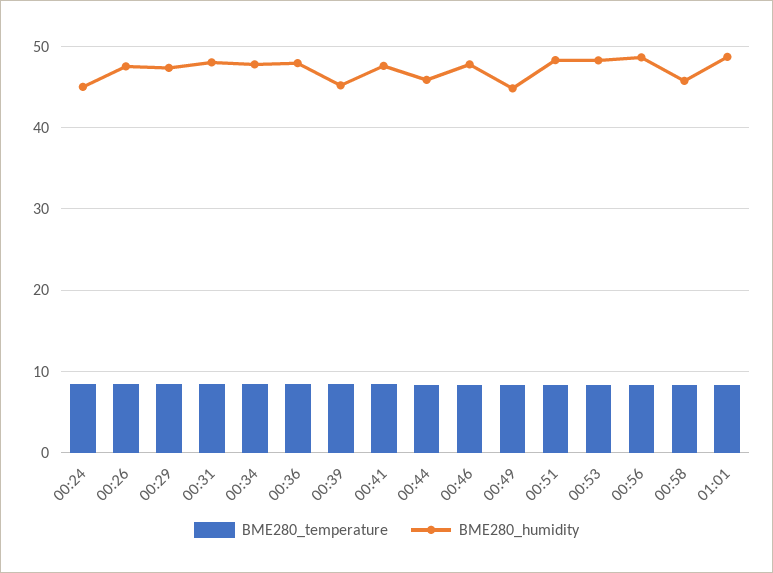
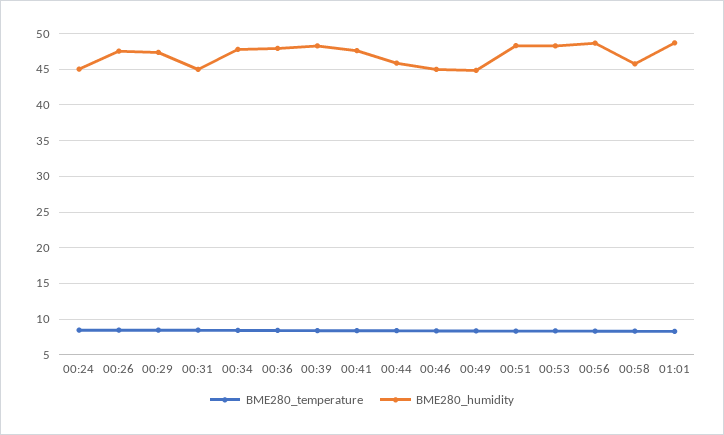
  {
    "BME280_temperature": {
      "00:24": 8,
      "00:26": 8,
      "00:29": 8,
      "00:31": 8,
      "00:34": 8,
      "00:36": 8,
      "00:39": 8,
      "00:41": 8,
      "00:44": 8,
      "00:46": 8,
      "00:49": 8,
      "00:51": 8,
      "00:53": 8,
      "00:56": 8,
      "00:58": 8,
      "01:01": 8
    },
    "BME280_humidity": {
      "00:24": 45,
      "00:26": 48,
      "00:29": 47,
-     "00:31": 48,
+     "00:31": 45,
      "00:34": 48,
      "00:36": 48,
-     "00:39": 45,
+     "00:39": 48,
      "00:41": 48,
      "00:44": 46,
-     "00:46": 48,
+     "00:46": 45,
      "00:49": 45,
      "00:51": 48,
      "00:53": 48,
      "00:56": 49,
      "00:58": 46,
      "01:01": 49
    }
  }

